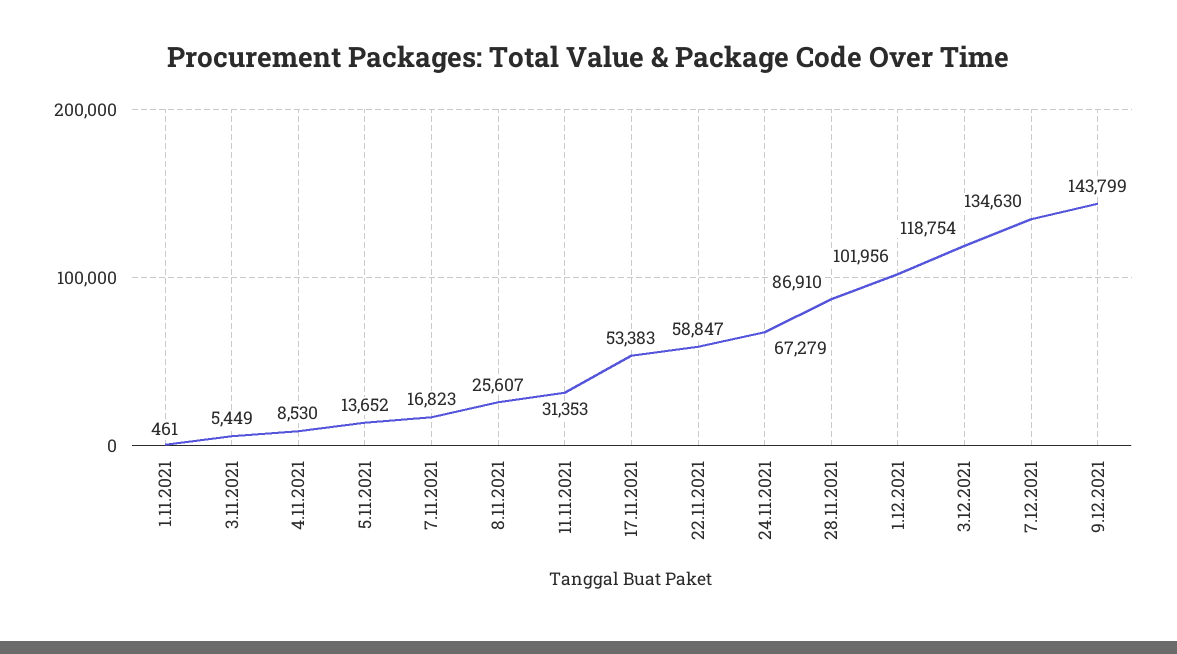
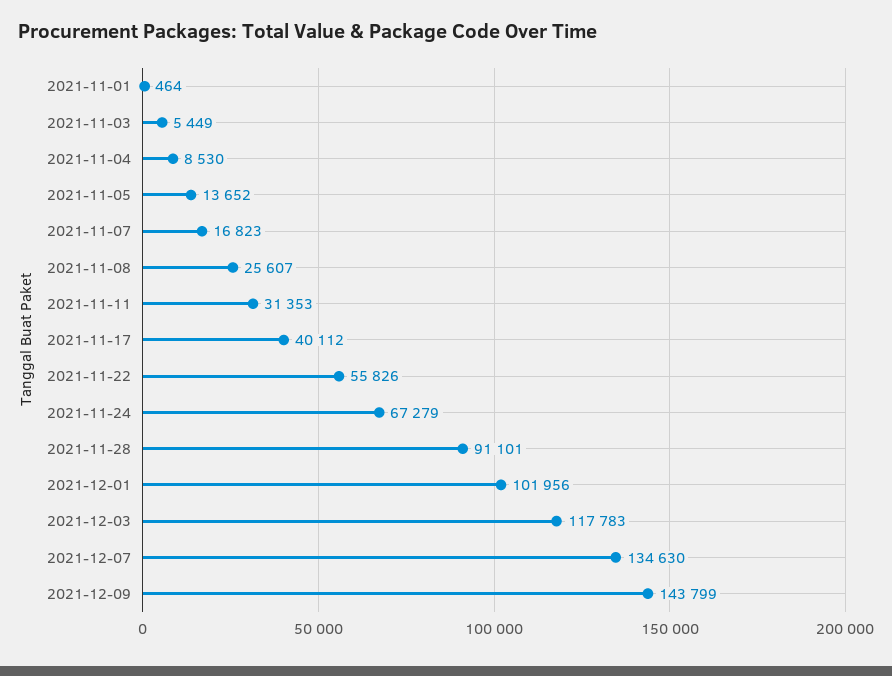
  {
-   "1.11.2021": 461,
+   "1.11.2021": 464,
    "3.11.2021": 5449,
    "4.11.2021": 8530,
    "5.11.2021": 13652,
    "7.11.2021": 16823,
    "8.11.2021": 25607,
    "11.11.2021": 31353,
-   "17.11.2021": 53383,
+   "17.11.2021": 40112,
-   "22.11.2021": 58847,
+   "22.11.2021": 55826,
    "24.11.2021": 67279,
-   "28.11.2021": 86910,
+   "28.11.2021": 91101,
    "1.12.2021": 101956,
-   "3.12.2021": 118754,
+   "3.12.2021": 117783,
    "7.12.2021": 134630,
    "9.12.2021": 143799
  }

